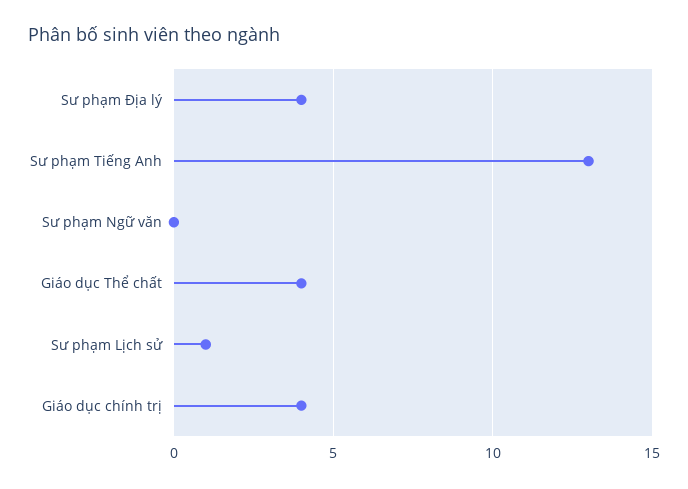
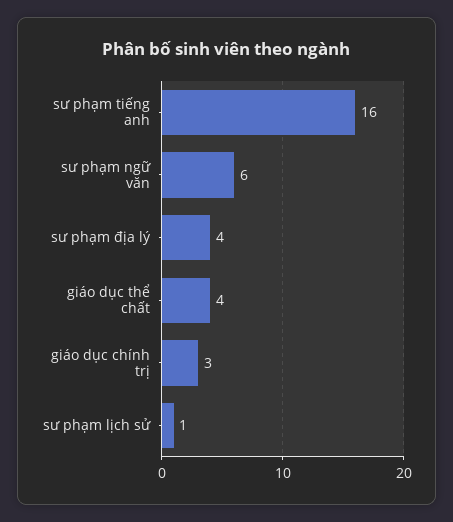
  {
    "Sư phạm Địa lý": 4,
-   "Sư phạm Tiếng Anh": 13,
+   "Sư phạm Tiếng Anh": 16,
-   "Sư phạm Ngữ văn": 0,
+   "Sư phạm Ngữ văn": 6,
    "Giáo dục Thể chất": 4,
    "Sư phạm Lịch sử": 1,
-   "Giáo dục chính trị": 4
+   "Giáo dục chính trị": 3
  }

